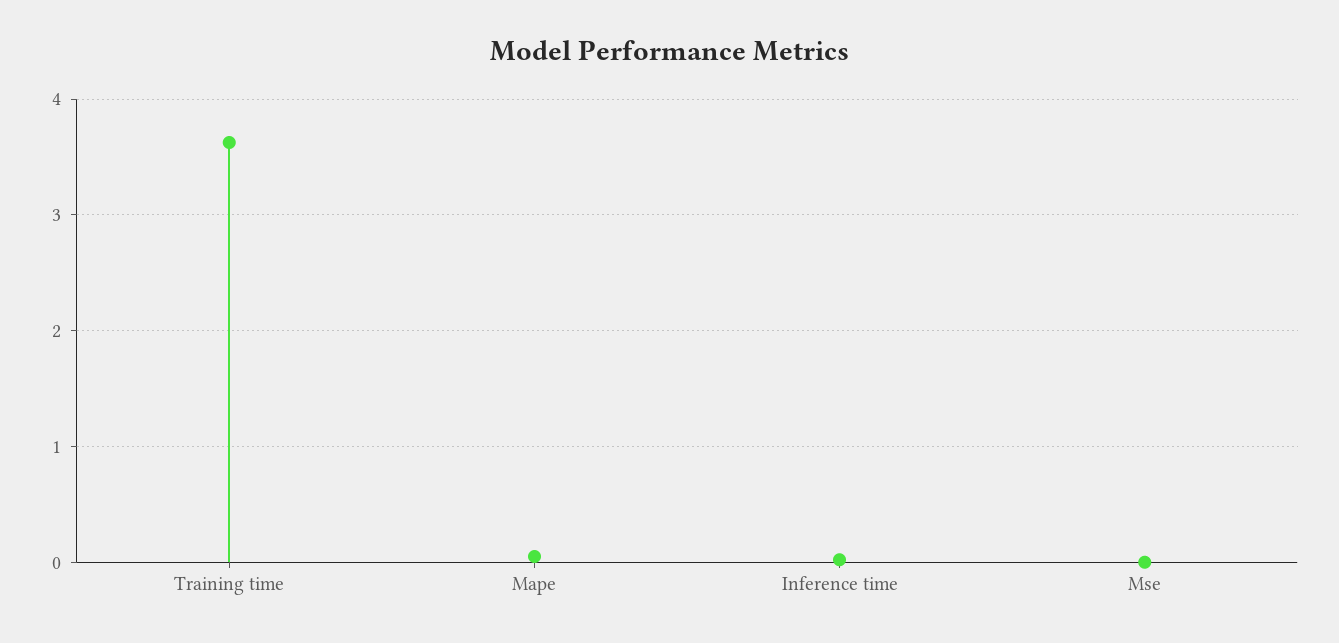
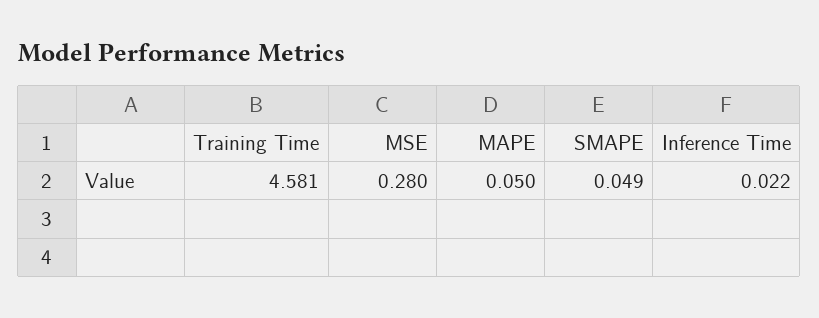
  {
-   "Training time": 3.6,
+   "Training time": 4.581,
    "Mape": 0.05,
    "Inference time": 0.022,
-   "Mse": 0
+   "Mse": 0.28,
+   "SMAPE": 0.049
  }

